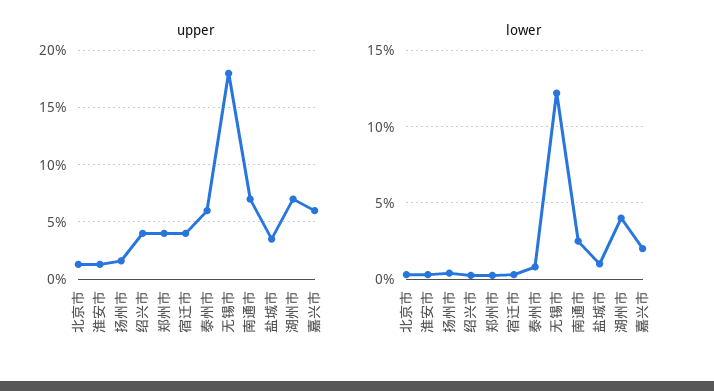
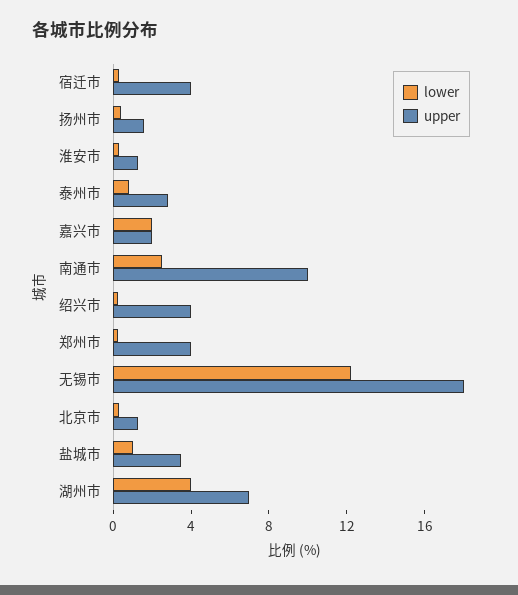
  {
    "upper": {
      "北京市": 1,
      "淮安市": 1,
      "扬州市": 2,
      "绍兴市": 4,
      "郑州市": 4,
      "宿迁市": 4,
-     "泰州市": 6,
+     "泰州市": 3,
      "无锡市": 18,
-     "南通市": 7,
+     "南通市": 10,
      "盐城市": 4,
      "湖州市": 7,
-     "嘉兴市": 6
+     "嘉兴市": 2
    },
    "lower": {
      "北京市": 0.5,
      "淮安市": 0.5,
      "扬州市": 0.5,
      "绍兴市": 0.5,
      "郑州市": 0.5,
      "宿迁市": 0.5,
      "泰州市": 1,
      "无锡市": 12,
      "南通市": 2.5,
      "盐城市": 1,
      "湖州市": 4,
      "嘉兴市": 2
    }
  }

